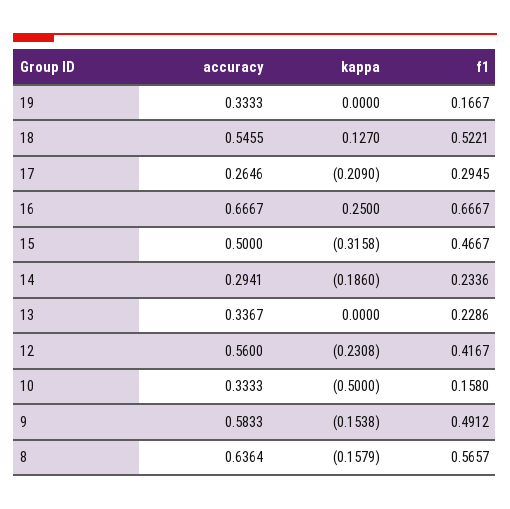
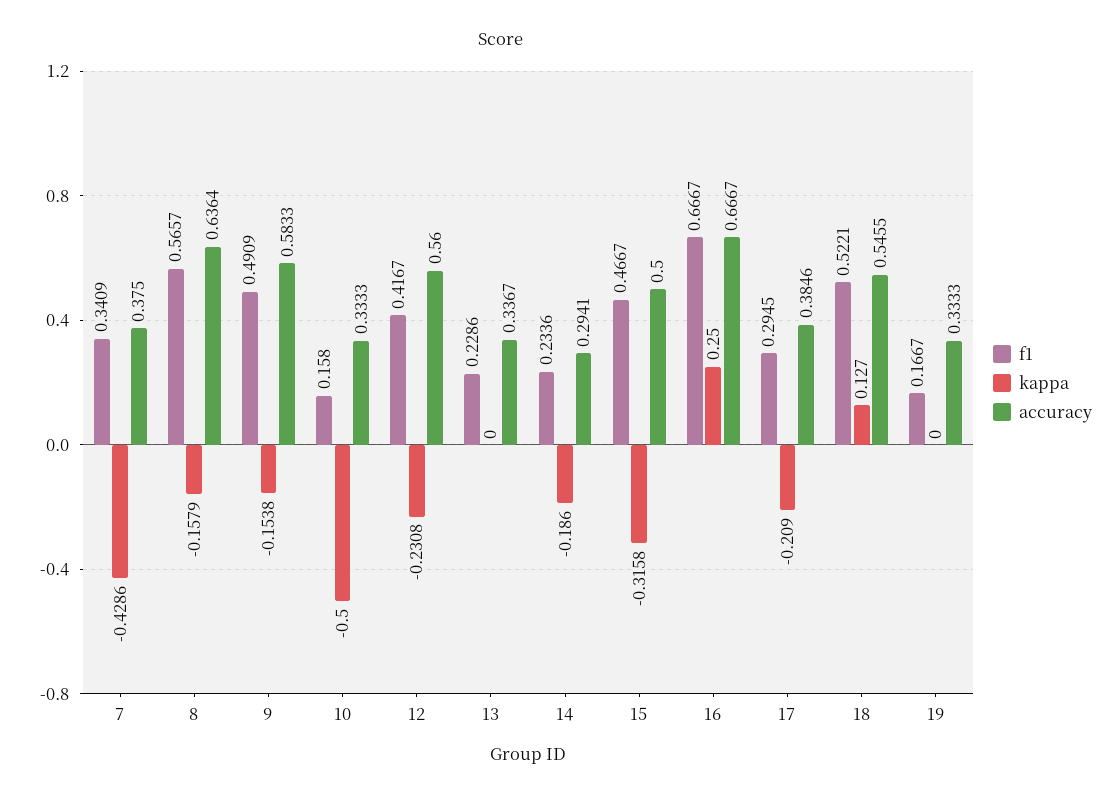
  {
    "accuracy": {
      "19": 0.3333,
      "18": 0.5455,
-     "17": 0.2646,
+     "17": 0.3846,
      "16": 0.6667,
      "15": 0.5,
      "14": 0.2941,
      "13": 0.3367,
      "12": 0.56,
      "10": 0.3333,
      "9": 0.5833,
-     "8": 0.6364
+     "8": 0.6364,
+     "7": 0.375
    },
    "kappa": {
      "19": 0,
      "18": 0.127,
      "17": -0.209,
      "16": 0.25,
      "15": -0.3158,
      "14": -0.186,
      "13": 0,
      "12": -0.2308,
      "10": -0.5,
      "9": -0.1538,
-     "8": -0.1579
+     "8": -0.1579,
+     "7": -0.4286
    },
    "f1": {
      "19": 0.1667,
      "18": 0.5221,
      "17": 0.2945,
      "16": 0.6667,
      "15": 0.4667,
      "14": 0.2336,
      "13": 0.2286,
      "12": 0.4167,
      "10": 0.158,
-     "9": 0.4912,
+     "9": 0.4909,
-     "8": 0.5657
+     "8": 0.5657,
+     "7": 0.3409
    }
  }

